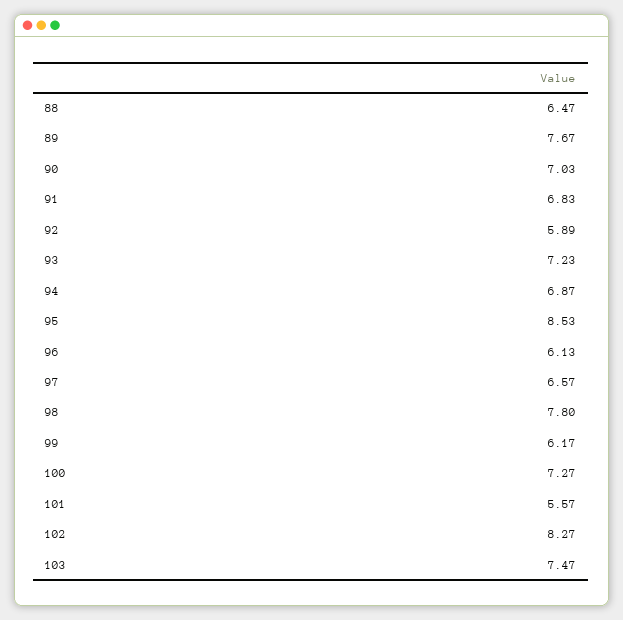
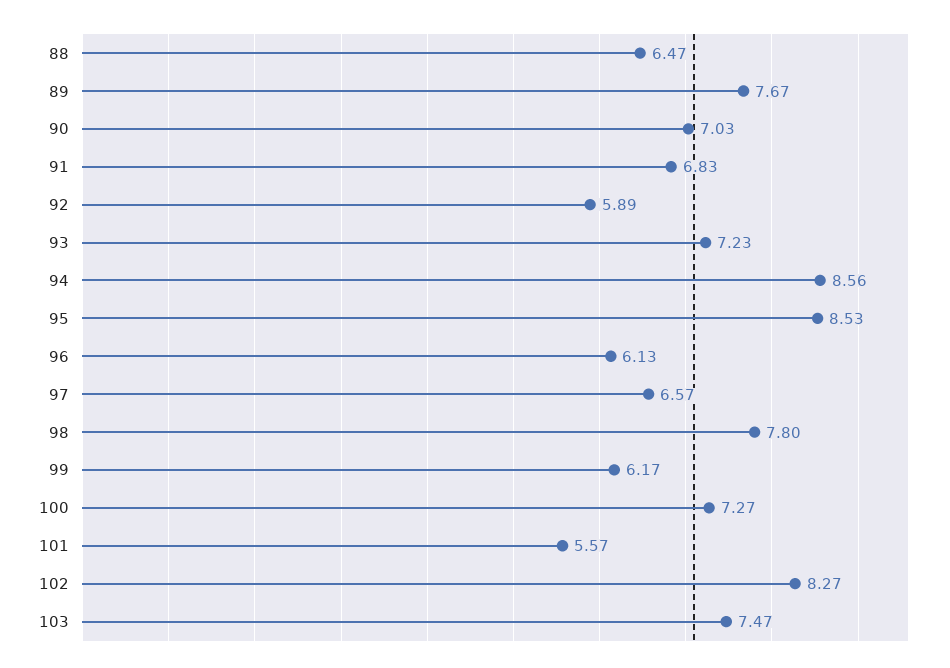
  {
    "88": 6.47,
    "89": 7.67,
    "90": 7.03,
    "91": 6.83,
    "92": 5.89,
    "93": 7.23,
-   "94": 6.87,
+   "94": 8.56,
    "95": 8.53,
    "96": 6.13,
    "97": 6.57,
    "98": 7.8,
    "99": 6.17,
    "100": 7.27,
    "101": 5.57,
    "102": 8.27,
    "103": 7.47
  }

